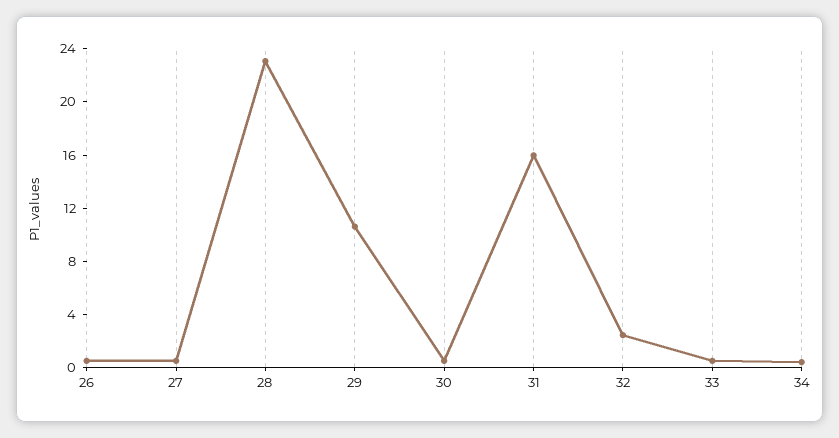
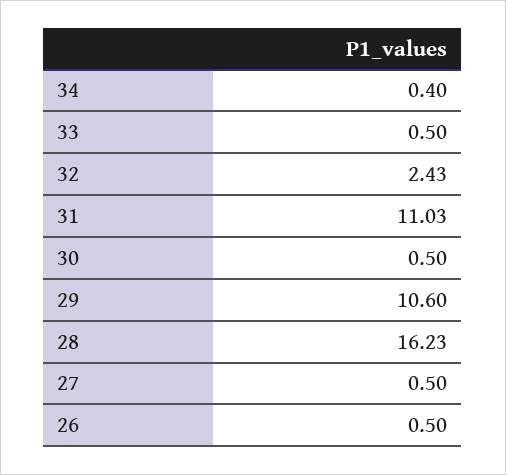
  {
    "26": 0.5,
    "27": 0.5,
-   "28": 23,
+   "28": 16.23,
    "29": 10.6,
    "30": 0.5,
-   "31": 16,
+   "31": 11.03,
    "32": 2.43,
    "33": 0.5,
    "34": 0.4
  }

